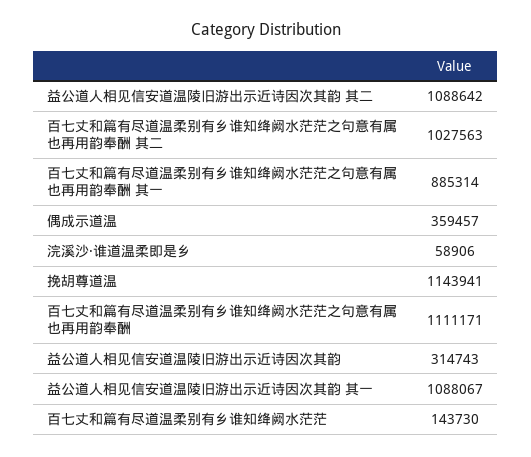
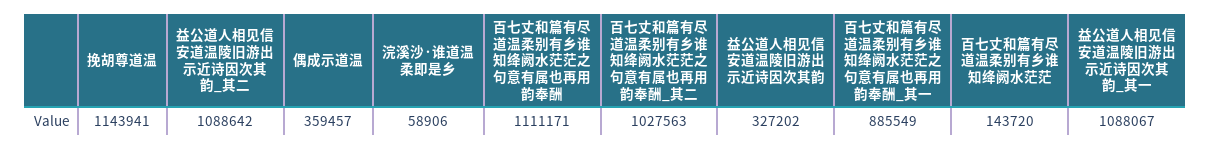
  {
    "益公道人相见信安道温陵旧游出示近诗因次其韵 其二": 1088642,
    "百七丈和篇有尽道温柔别有乡谁知绛阙水茫茫之句意有属也再用韵奉酬 其二": 1027563,
-   "百七丈和篇有尽道温柔别有乡谁知绛阙水茫茫之句意有属也再用韵奉酬 其一": 885314,
+   "百七丈和篇有尽道温柔别有乡谁知绛阙水茫茫之句意有属也再用韵奉酬 其一": 885549,
    "偶成示道温": 359457,
    "浣溪沙·谁道温柔即是乡": 58906,
    "挽胡尊道温": 1143941,
    "百七丈和篇有尽道温柔别有乡谁知绛阙水茫茫之句意有属也再用韵奉酬": 1111171,
-   "益公道人相见信安道温陵旧游出示近诗因次其韵": 314743,
+   "益公道人相见信安道温陵旧游出示近诗因次其韵": 327202,
    "益公道人相见信安道温陵旧游出示近诗因次其韵 其一": 1088067,
-   "百七丈和篇有尽道温柔别有乡谁知绛阙水茫茫": 143730
+   "百七丈和篇有尽道温柔别有乡谁知绛阙水茫茫": 143720
  }

